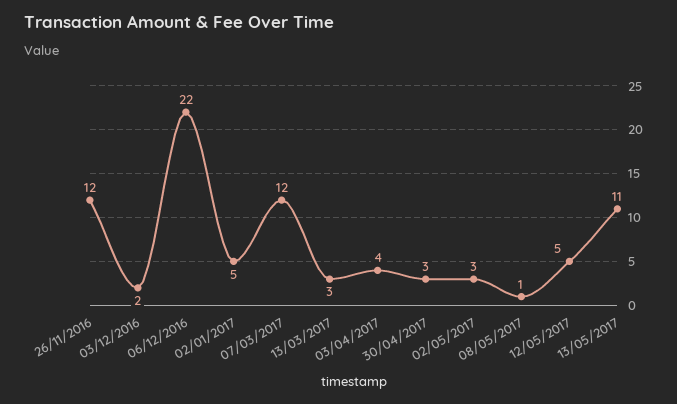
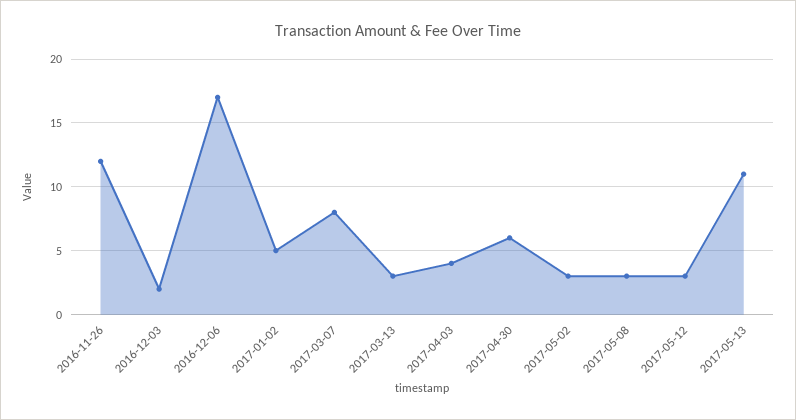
  {
    "26/11/2016": 12,
    "03/12/2016": 2,
-   "06/12/2016": 22,
+   "06/12/2016": 17,
    "02/01/2017": 5,
-   "07/03/2017": 12,
+   "07/03/2017": 8,
    "13/03/2017": 3,
    "03/04/2017": 4,
-   "30/04/2017": 3,
+   "30/04/2017": 6,
    "02/05/2017": 3,
-   "08/05/2017": 1,
+   "08/05/2017": 3,
-   "12/05/2017": 5,
+   "12/05/2017": 3,
    "13/05/2017": 11
  }

